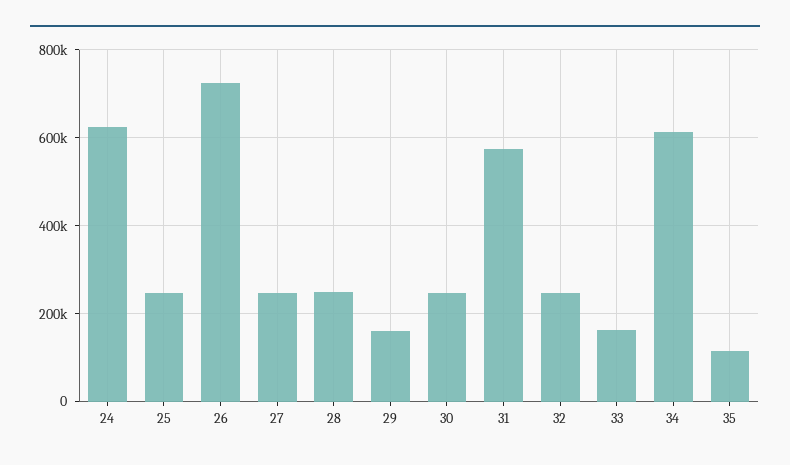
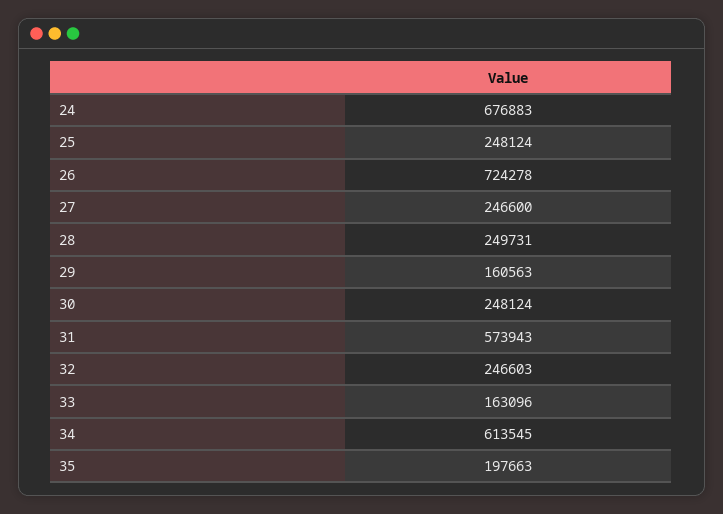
  {
-   "24": 620000,
+   "24": 676883,
    "25": 248124,
    "26": 724278,
    "27": 246600,
    "28": 249731,
    "29": 160563,
    "30": 248124,
    "31": 573943,
    "32": 246603,
    "33": 163096,
    "34": 613545,
-   "35": 120000
+   "35": 197663
  }

